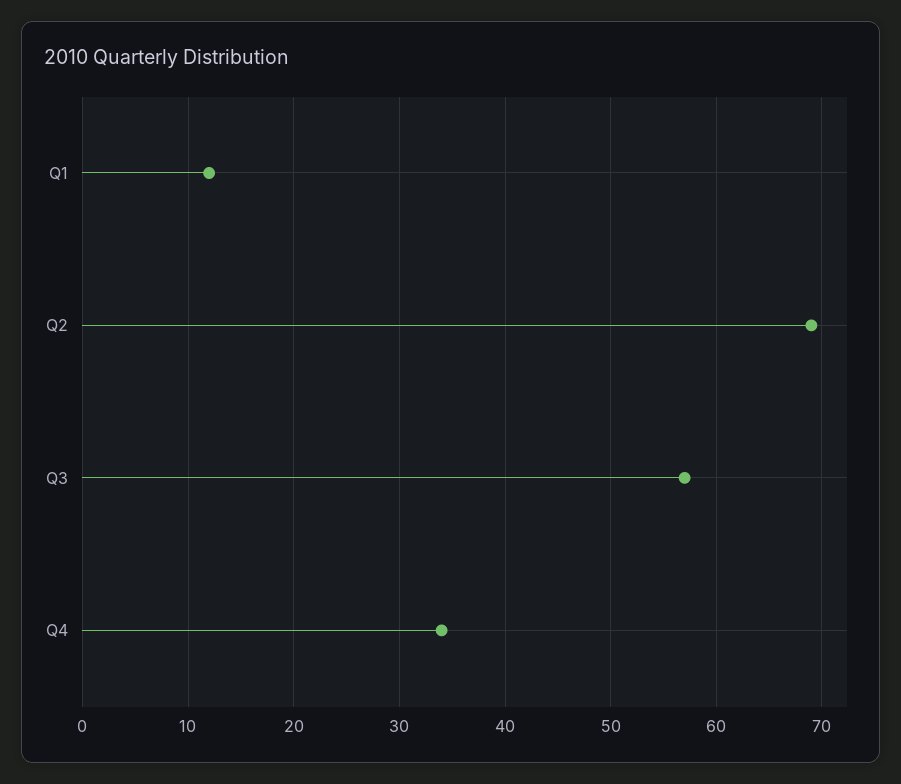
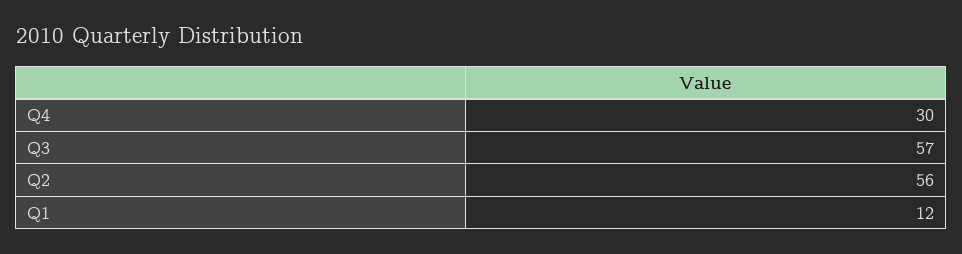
  {
    "Q1": 12,
-   "Q2": 69,
+   "Q2": 56,
    "Q3": 57,
-   "Q4": 34
+   "Q4": 30
  }

